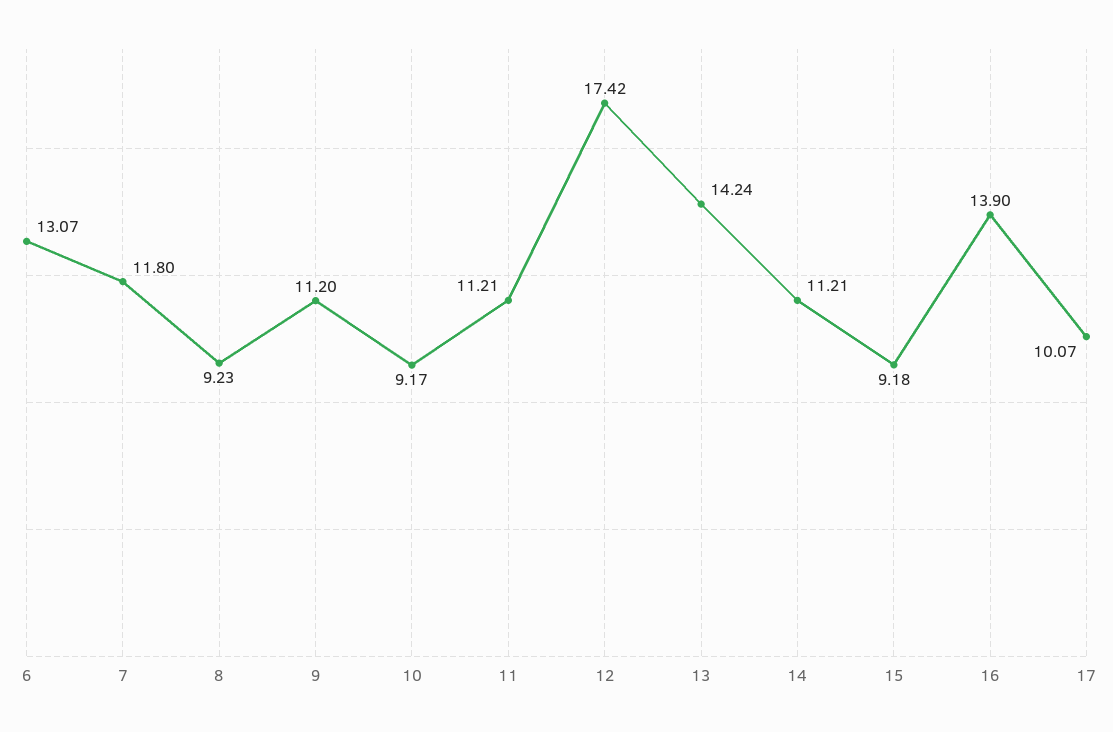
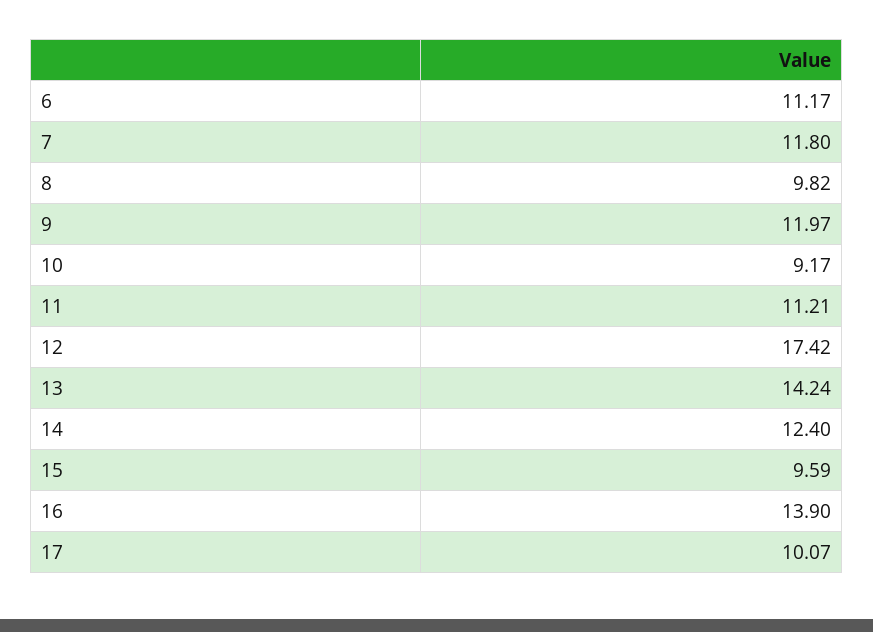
  {
-   "6": 13.07,
+   "6": 11.17,
    "7": 11.8,
-   "8": 9.23,
+   "8": 9.82,
-   "9": 11.2,
+   "9": 11.97,
    "10": 9.17,
    "11": 11.21,
    "12": 17.42,
    "13": 14.24,
-   "14": 11.21,
+   "14": 12.4,
-   "15": 9.18,
+   "15": 9.59,
    "16": 13.9,
    "17": 10.07
  }

